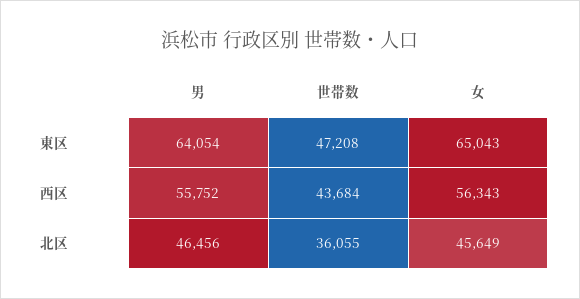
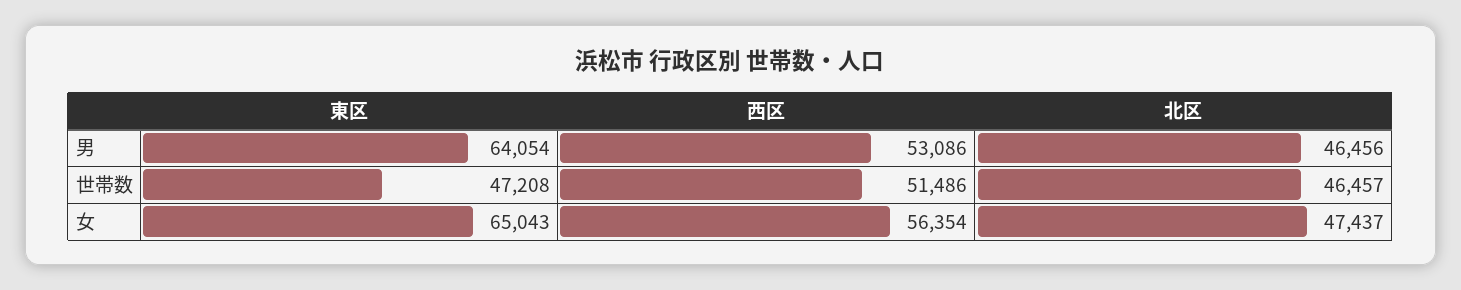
  {
    "男": {
      "東区": 64054,
-     "西区": 55752,
+     "西区": 53086,
      "北区": 46456
    },
    "世帯数": {
      "東区": 47208,
-     "西区": 43684,
+     "西区": 51486,
-     "北区": 36055
+     "北区": 46457
    },
    "女": {
      "東区": 65043,
-     "西区": 56343,
+     "西区": 56354,
-     "北区": 45649
+     "北区": 47437
    }
  }

